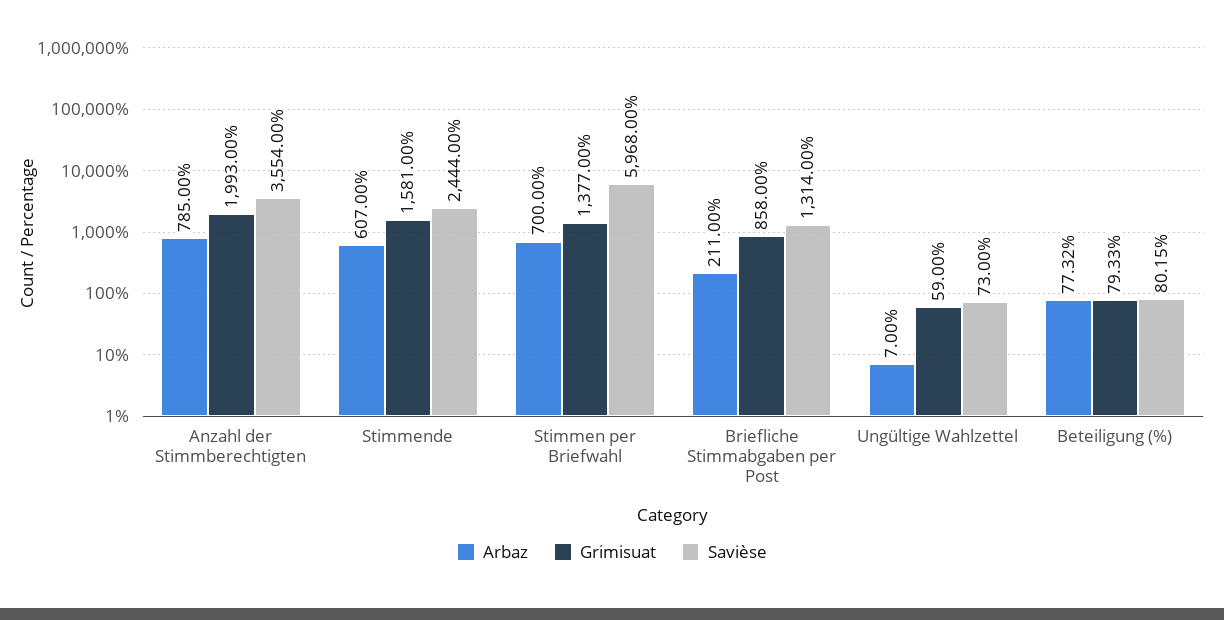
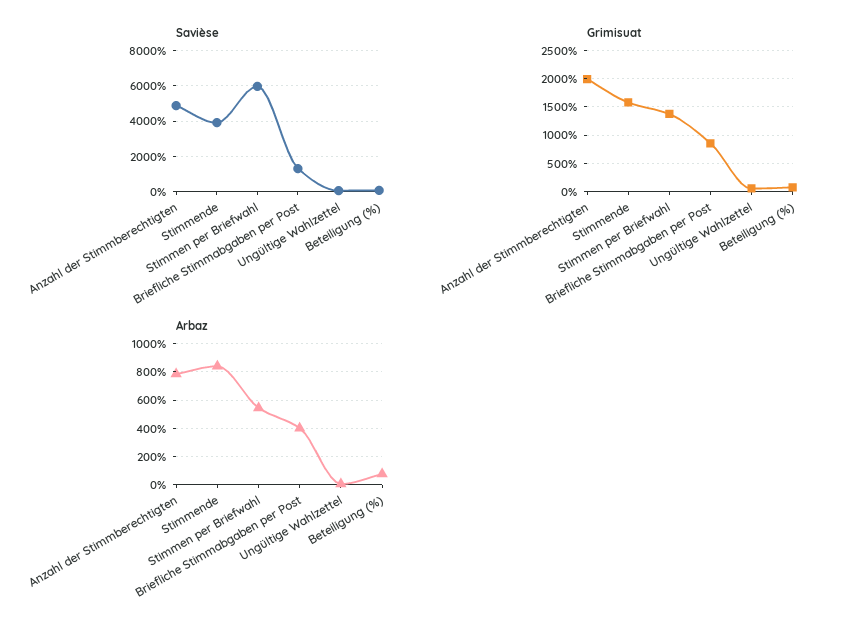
  {
    "Arbaz": {
      "Anzahl der Stimmberechtigten": 785,
-     "Stimmende": 607,
+     "Stimmende": 850,
-     "Stimmen per Briefwahl": 700,
+     "Stimmen per Briefwahl": 550,
-     "Briefliche Stimmabgaben per Post": 211,
+     "Briefliche Stimmabgaben per Post": 400,
      "Ungültige Wahlzettel": 7,
      "Beteiligung (%)": 77.32
    },
    "Grimisuat": {
      "Anzahl der Stimmberechtigten": 1993,
      "Stimmende": 1581,
      "Stimmen per Briefwahl": 1377,
      "Briefliche Stimmabgaben per Post": 858,
      "Ungültige Wahlzettel": 59,
      "Beteiligung (%)": 79.33
    },
    "Savièse": {
-     "Anzahl der Stimmberechtigten": 3554,
+     "Anzahl der Stimmberechtigten": 5000,
-     "Stimmende": 2444,
+     "Stimmende": 4000,
      "Stimmen per Briefwahl": 5968,
      "Briefliche Stimmabgaben per Post": 1314,
      "Ungültige Wahlzettel": 73,
      "Beteiligung (%)": 80.15
    }
  }

